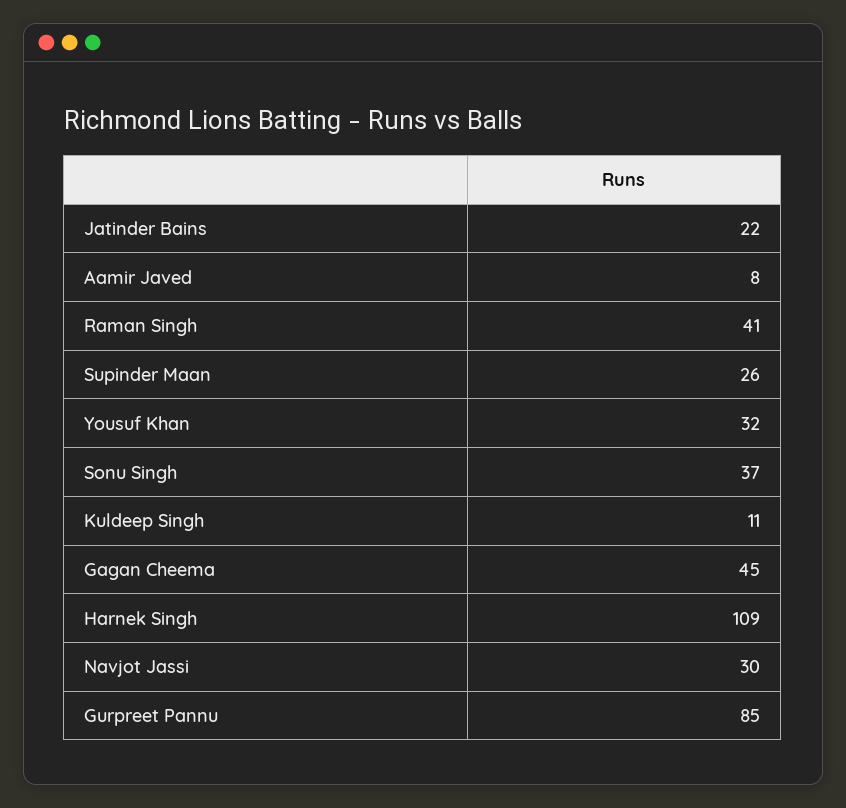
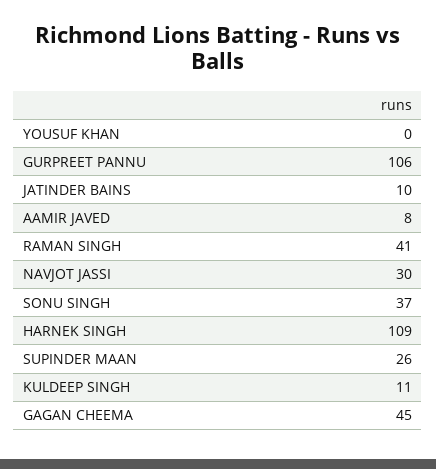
  {
-   "Jatinder Bains": 22,
+   "Jatinder Bains": 10,
    "Aamir Javed": 8,
    "Raman Singh": 41,
    "Supinder Maan": 26,
-   "Yousuf Khan": 32,
+   "Yousuf Khan": 0,
    "Sonu Singh": 37,
    "Kuldeep Singh": 11,
    "Gagan Cheema": 45,
    "Harnek Singh": 109,
    "Navjot Jassi": 30,
-   "Gurpreet Pannu": 85
+   "Gurpreet Pannu": 106
  }

